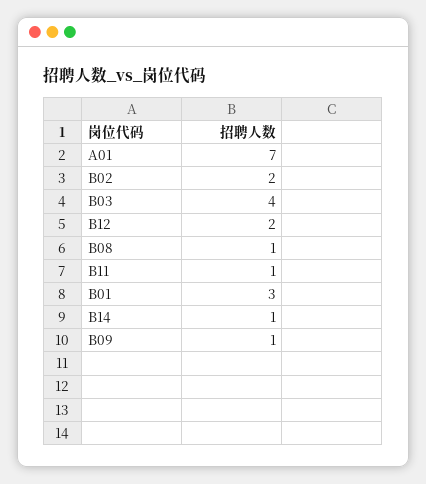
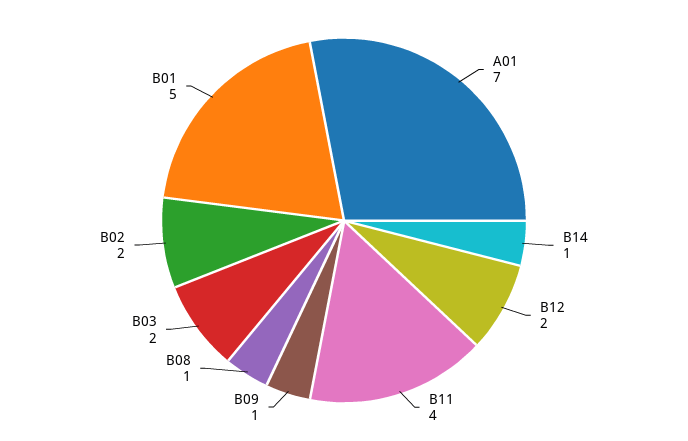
  {
    "A01": 7,
    "B02": 2,
-   "B03": 4,
+   "B03": 2,
    "B12": 2,
    "B08": 1,
-   "B11": 1,
+   "B11": 4,
-   "B01": 3,
+   "B01": 5,
    "B14": 1,
    "B09": 1
  }

